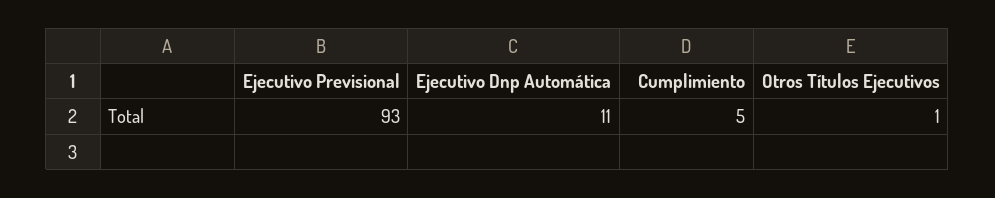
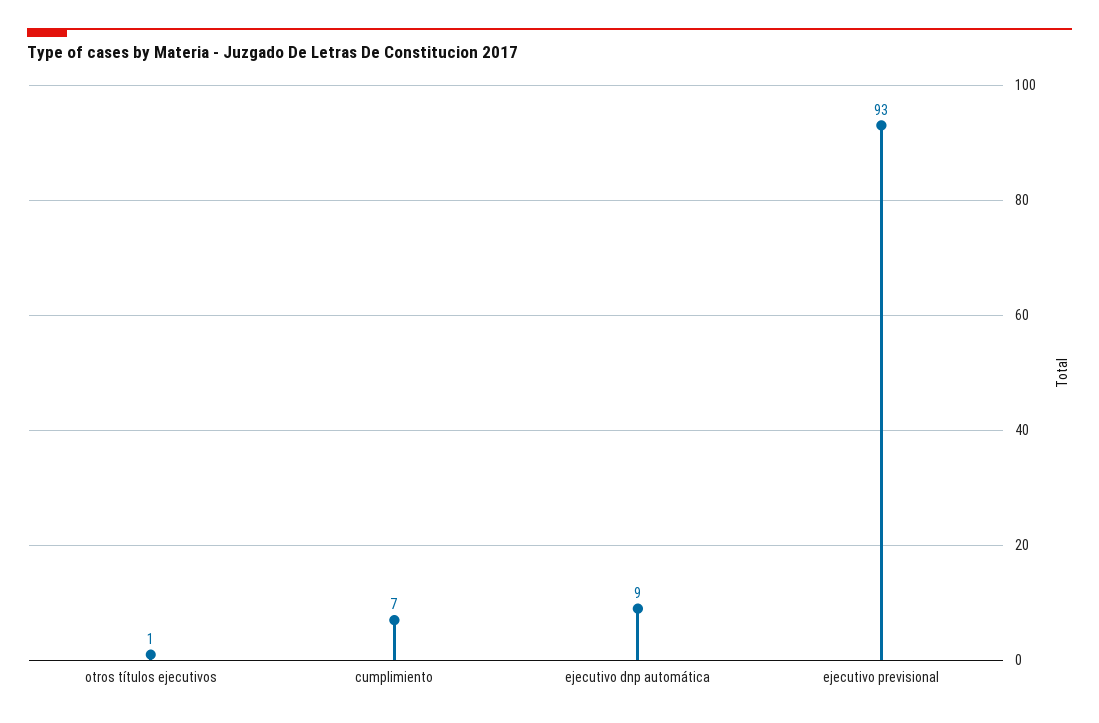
  {
    "Ejecutivo Previsional": 93,
-   "Ejecutivo Dnp Automática": 11,
+   "Ejecutivo Dnp Automática": 9,
-   "Cumplimiento": 5,
+   "Cumplimiento": 7,
    "Otros Títulos Ejecutivos": 1
  }

